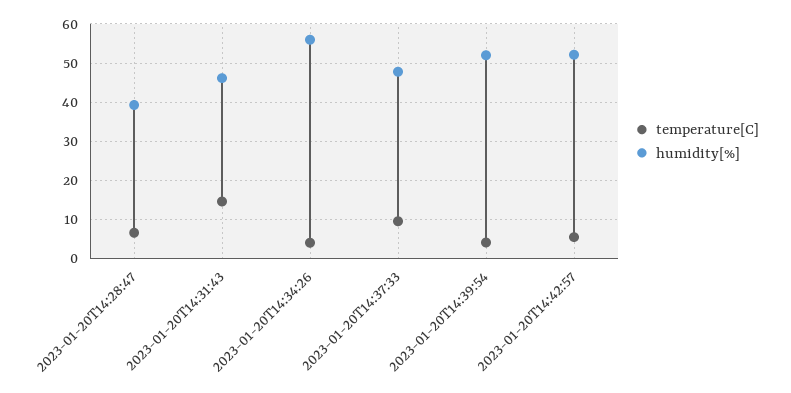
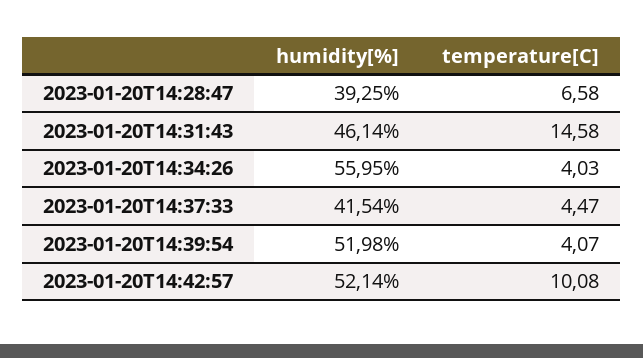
  {
    "temperature[C]": {
      "2023-01-20T14:28:47": 6.58,
      "2023-01-20T14:31:43": 14.58,
      "2023-01-20T14:34:26": 4.03,
-     "2023-01-20T14:37:33": 10,
+     "2023-01-20T14:37:33": 4.47,
      "2023-01-20T14:39:54": 4.07,
-     "2023-01-20T14:42:57": 6
+     "2023-01-20T14:42:57": 10.08
    },
    "humidity[%]": {
      "2023-01-20T14:28:47": 39.25,
      "2023-01-20T14:31:43": 46.14,
      "2023-01-20T14:34:26": 55.95,
-     "2023-01-20T14:37:33": 48,
+     "2023-01-20T14:37:33": 41.54,
      "2023-01-20T14:39:54": 51.98,
      "2023-01-20T14:42:57": 52.14
    }
  }

